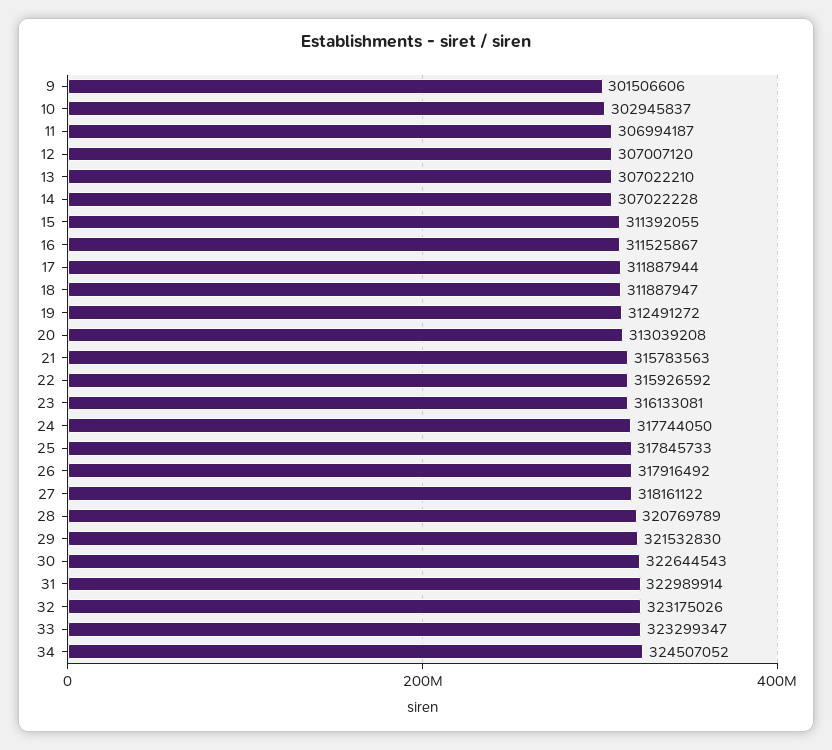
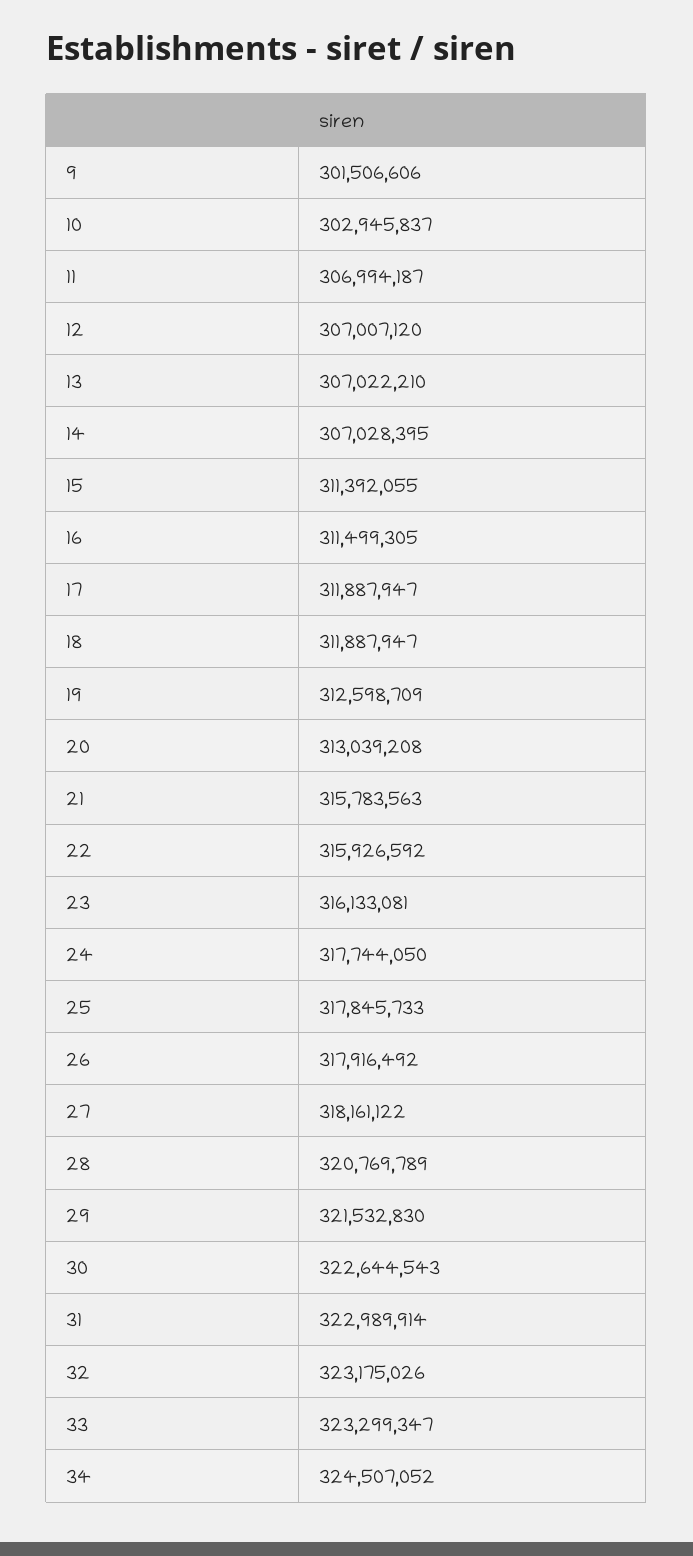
  {
    "9": 301506606,
    "10": 302945837,
    "11": 306994187,
    "12": 307007120,
    "13": 307022210,
-   "14": 307022228,
+   "14": 307028395,
    "15": 311392055,
-   "16": 311525867,
+   "16": 311499305,
-   "17": 311887944,
+   "17": 311887947,
    "18": 311887947,
-   "19": 312491272,
+   "19": 312598709,
    "20": 313039208,
    "21": 315783563,
    "22": 315926592,
    "23": 316133081,
    "24": 317744050,
    "25": 317845733,
    "26": 317916492,
    "27": 318161122,
    "28": 320769789,
    "29": 321532830,
    "30": 322644543,
    "31": 322989914,
    "32": 323175026,
    "33": 323299347,
    "34": 324507052
  }

